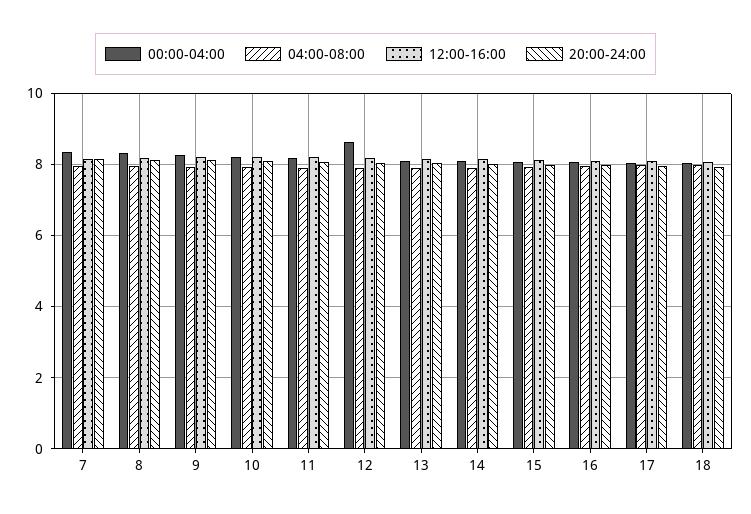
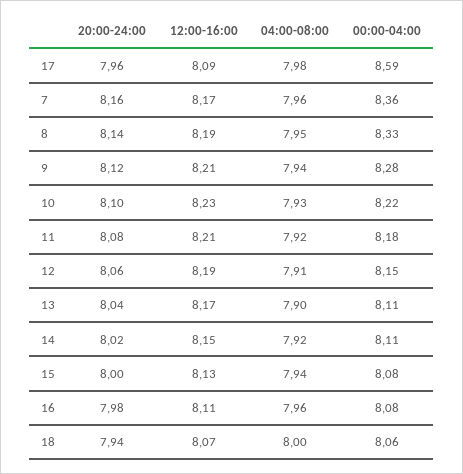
  {
    "00:00-04:00": {
      "7": 8.36,
      "8": 8.33,
      "9": 8.28,
      "10": 8.22,
      "11": 8.18,
-     "12": 8.6,
+     "12": 8.15,
      "13": 8.11,
      "14": 8.11,
      "15": 8.08,
      "16": 8.08,
-     "17": 8,
+     "17": 8.59,
      "18": 8.06
    },
    "04:00-08:00": {
      "7": 7.96,
      "8": 7.95,
      "9": 7.94,
      "10": 7.93,
      "11": 7.92,
      "12": 7.91,
      "13": 7.9,
      "14": 7.92,
      "15": 7.94,
      "16": 7.96,
      "17": 7.98,
      "18": 8
    },
    "12:00-16:00": {
      "7": 8.17,
      "8": 8.19,
      "9": 8.21,
      "10": 8.23,
      "11": 8.21,
      "12": 8.19,
      "13": 8.17,
      "14": 8.15,
      "15": 8.13,
      "16": 8.11,
      "17": 8.09,
      "18": 8.07
    },
    "20:00-24:00": {
      "7": 8.16,
      "8": 8.14,
      "9": 8.12,
      "10": 8.1,
      "11": 8.08,
      "12": 8.06,
      "13": 8.04,
      "14": 8.02,
      "15": 8,
      "16": 7.98,
      "17": 7.96,
      "18": 7.94
    }
  }

